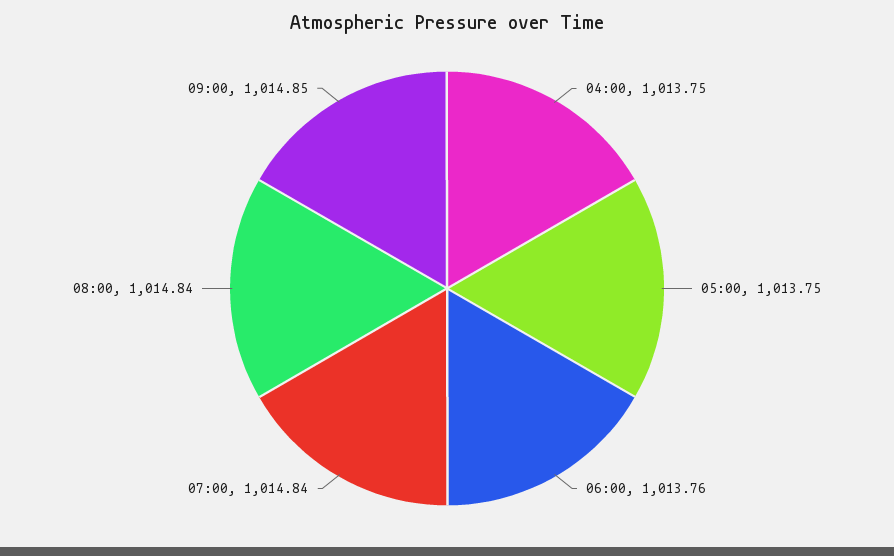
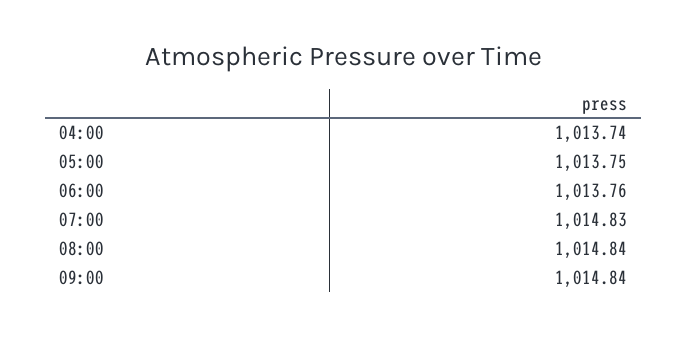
  {
-   "04:00": 1013.75,
+   "04:00": 1013.74,
    "05:00": 1013.75,
    "06:00": 1013.76,
-   "07:00": 1014.84,
+   "07:00": 1014.83,
    "08:00": 1014.84,
-   "09:00": 1014.85
+   "09:00": 1014.84
  }

